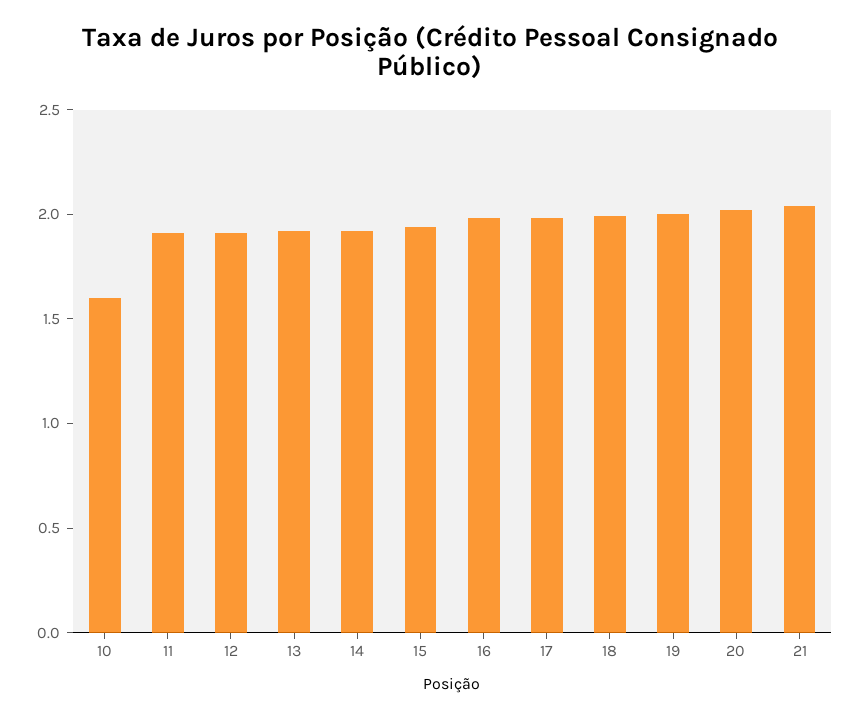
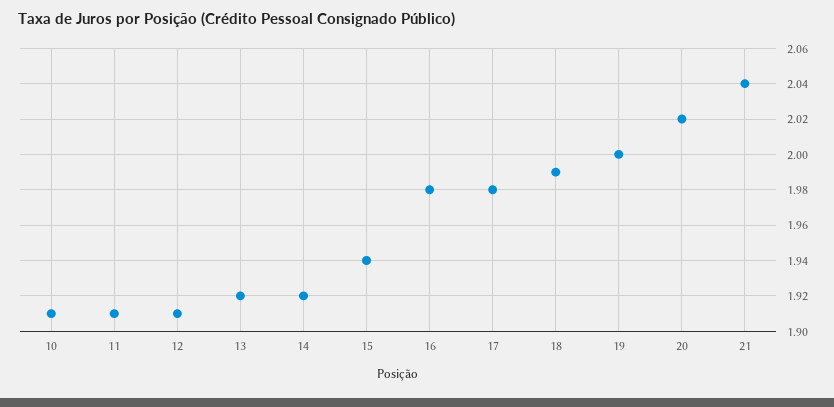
  {
-   "10": 1.6,
+   "10": 1.91,
    "11": 1.91,
    "12": 1.91,
    "13": 1.92,
    "14": 1.92,
    "15": 1.94,
    "16": 1.98,
    "17": 1.98,
    "18": 1.99,
    "19": 2,
    "20": 2.02,
    "21": 2.04
  }

